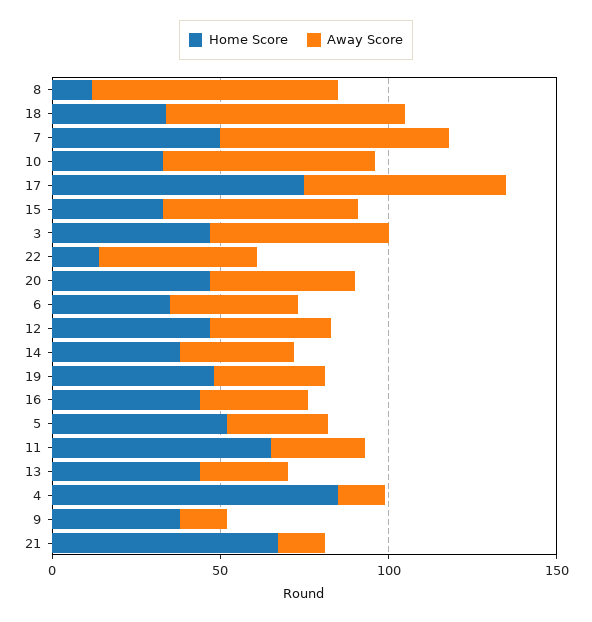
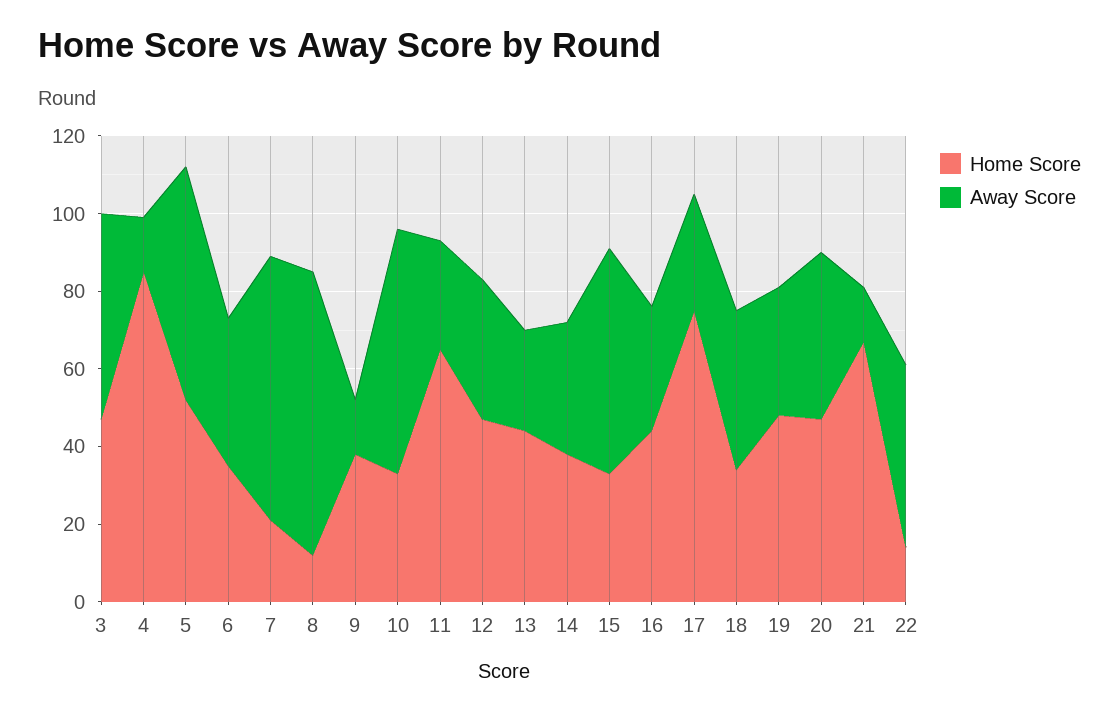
  {
    "Home Score": {
      "8": 10,
      "18": 35,
-     "7": 50,
+     "7": 20,
      "10": 35,
      "17": 75,
      "15": 35,
      "3": 45,
      "22": 15,
      "20": 45,
      "6": 35,
      "12": 45,
      "14": 40,
      "19": 50,
      "16": 45,
      "5": 50,
      "11": 65,
      "13": 45,
      "4": 85,
      "9": 40,
      "21": 65
    },
    "Away Score": {
      "8": 75,
-     "18": 70,
+     "18": 40,
      "7": 70,
      "10": 65,
-     "17": 60,
+     "17": 30,
      "15": 60,
      "3": 55,
      "22": 45,
      "20": 45,
      "6": 40,
      "12": 35,
      "14": 35,
      "19": 35,
      "16": 30,
-     "5": 30,
+     "5": 60,
      "11": 30,
      "13": 25,
      "4": 15,
      "9": 15,
      "21": 15
    }
  }

